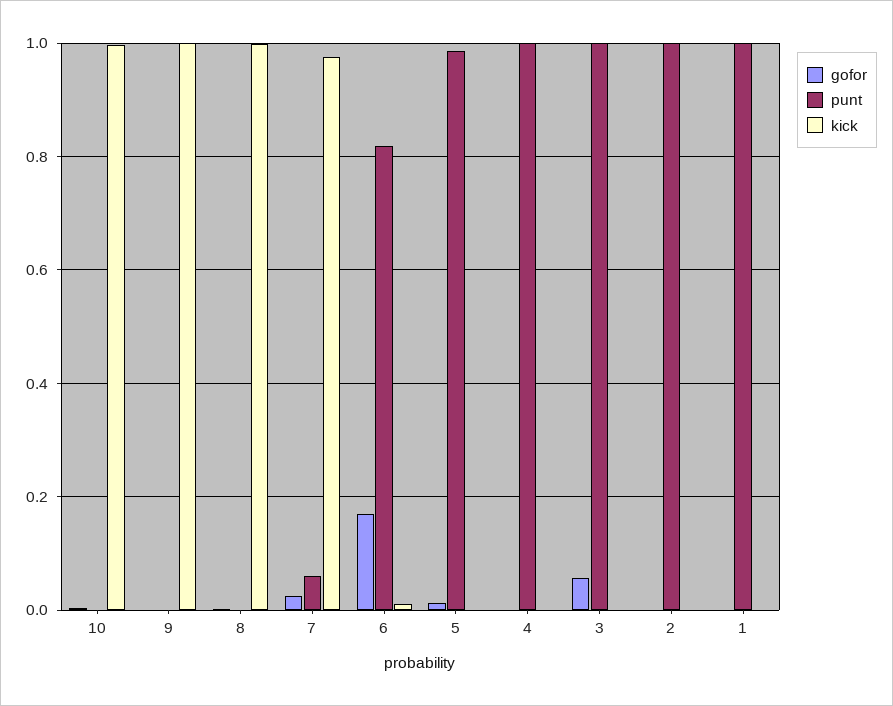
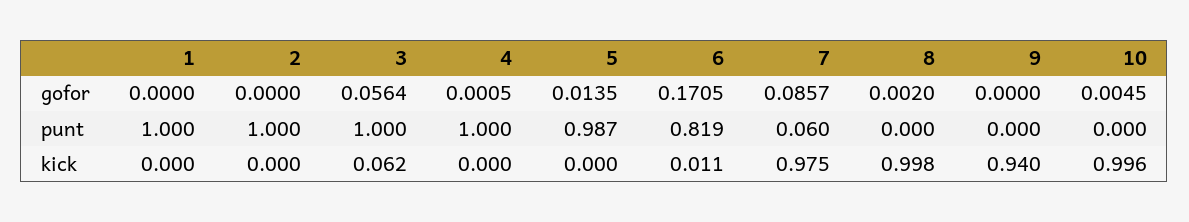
  {
    "gofor": {
      "10": 0.0045,
      "9": 0,
      "8": 0.002,
-     "7": 0.02,
+     "7": 0.0857,
      "6": 0.1705,
      "5": 0.0135,
      "4": 0.0005,
      "3": 0.0564,
      "2": 0,
      "1": 0
    },
    "punt": {
      "10": 0,
      "9": 0,
      "8": 0,
      "7": 0.06,
      "6": 0.819,
      "5": 0.987,
      "4": 1,
      "3": 1,
      "2": 1,
      "1": 1
    },
    "kick": {
      "10": 0.996,
-     "9": 1,
+     "9": 0.94,
      "8": 0.998,
      "7": 0.975,
      "6": 0.011,
      "5": 0,
      "4": 0,
-     "3": 0,
+     "3": 0.062,
      "2": 0,
      "1": 0
    }
  }

